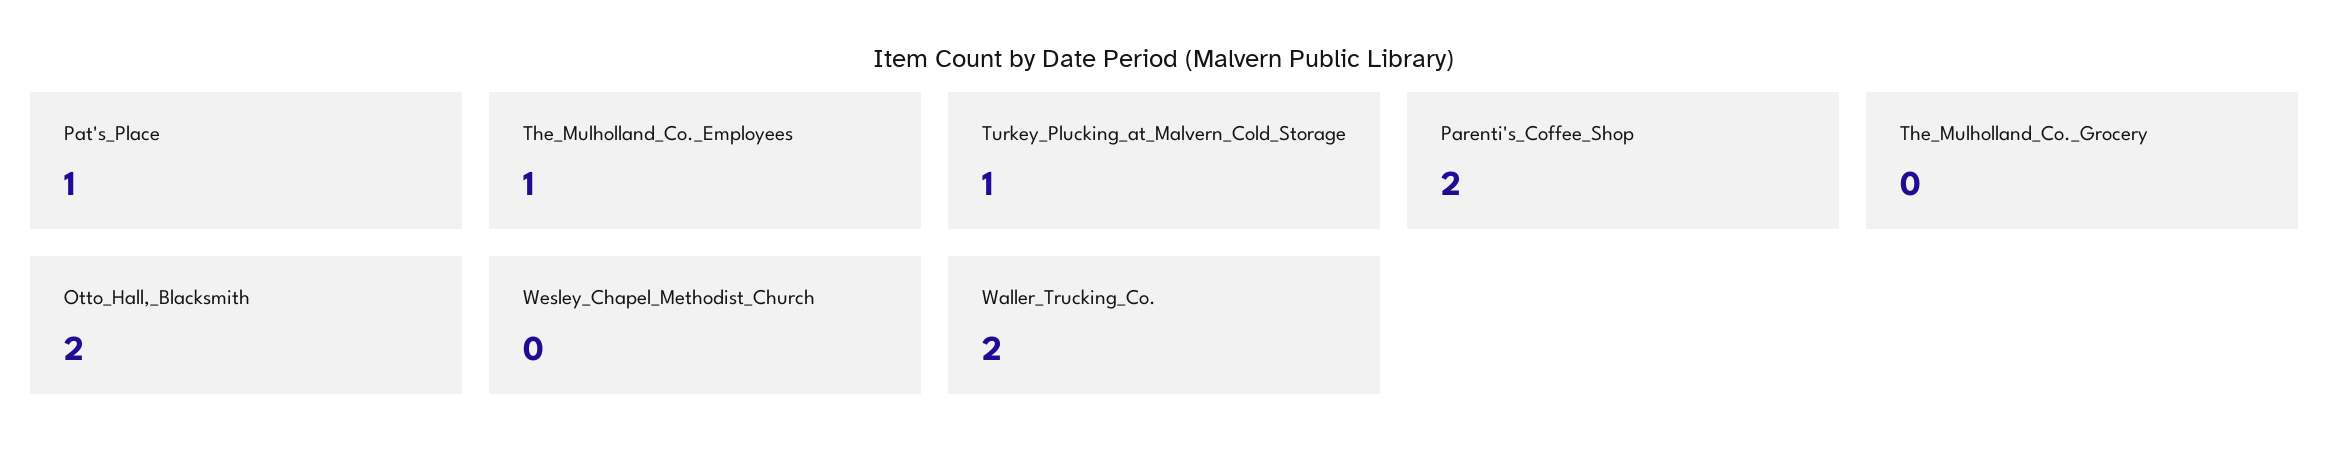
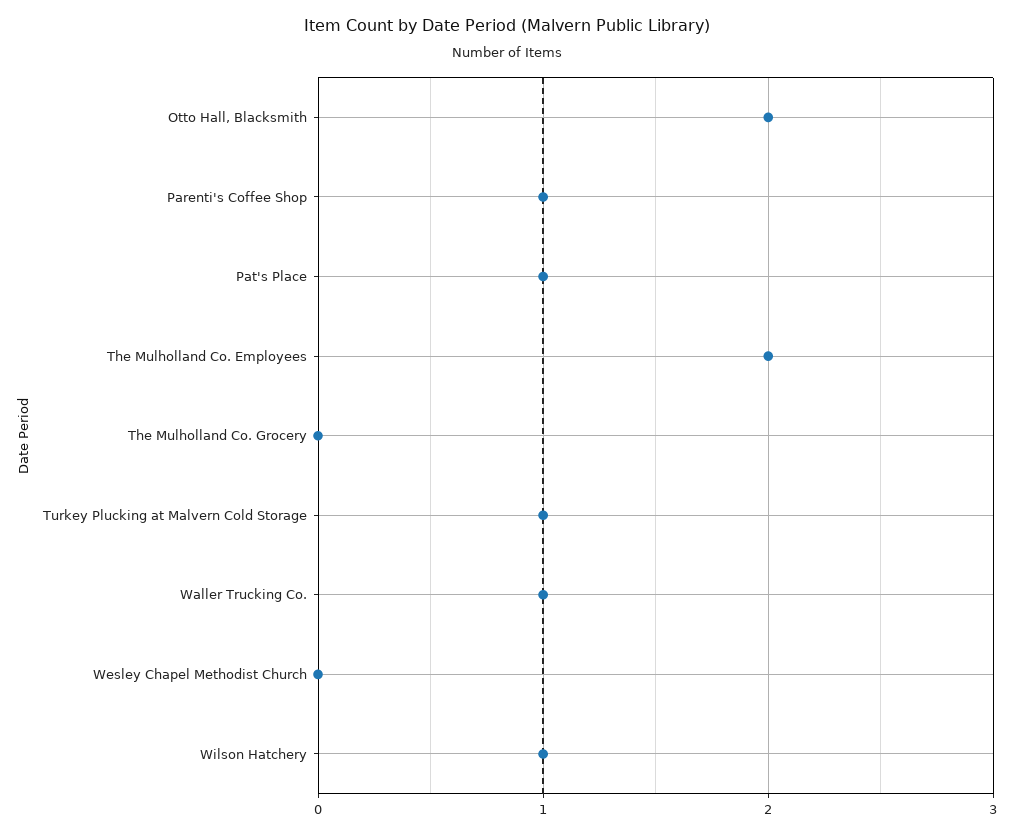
  {
    "Pat's_Place": 1,
-   "The_Mulholland_Co._Employees": 1,
+   "The_Mulholland_Co._Employees": 2,
    "Turkey_Plucking_at_Malvern_Cold_Storage": 1,
-   "Parenti's_Coffee_Shop": 2,
+   "Parenti's_Coffee_Shop": 1,
    "The_Mulholland_Co._Grocery": 0,
    "Otto_Hall,_Blacksmith": 2,
    "Wesley_Chapel_Methodist_Church": 0,
-   "Waller_Trucking_Co.": 2
+   "Waller_Trucking_Co.": 1,
+   "Wilson Hatchery": 1
  }

